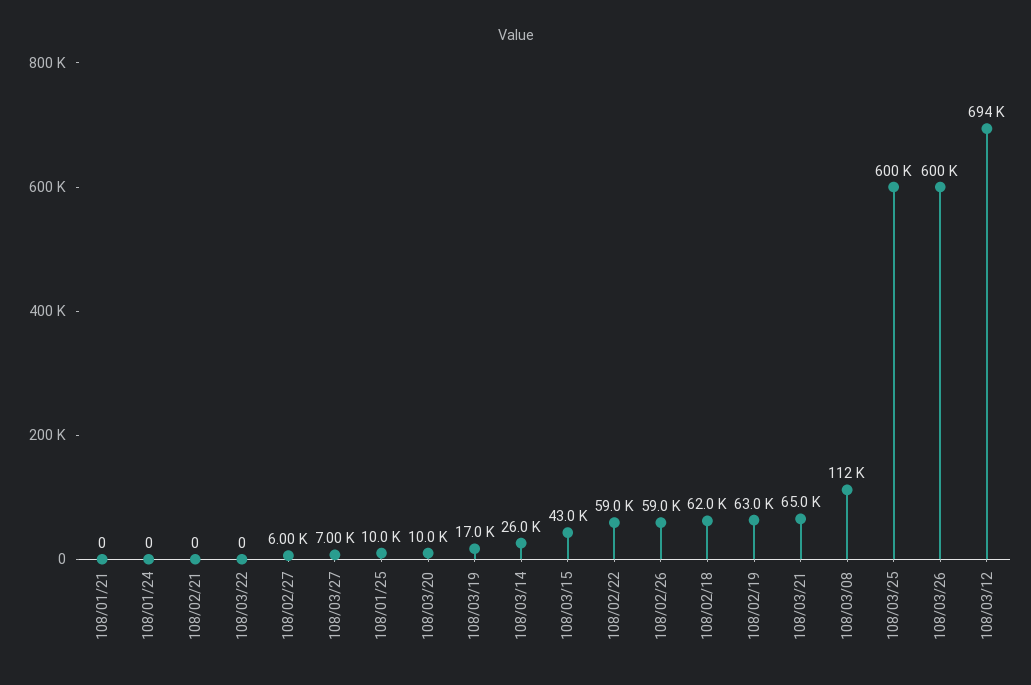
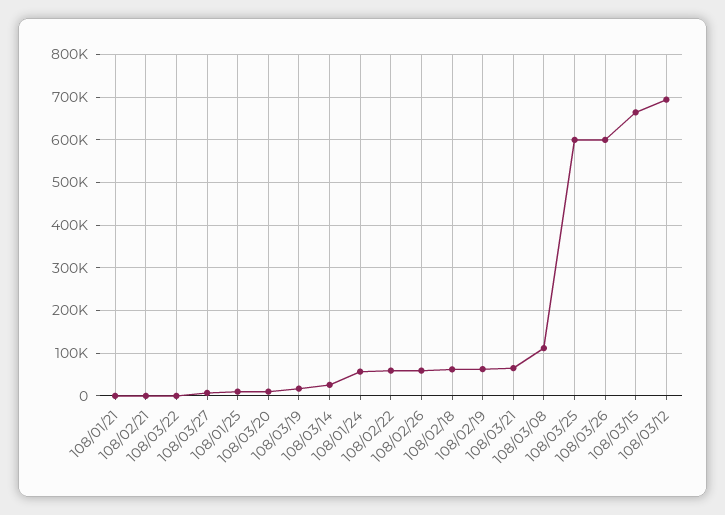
  {
    "108/01/21": 0,
-   "108/01/24": 0,
+   "108/01/24": 60000,
    "108/02/21": 0,
    "108/03/22": 0,
-   "108/02/27": 6000,
    "108/03/27": 7000,
    "108/01/25": 10000,
    "108/03/20": 10000,
    "108/03/19": 17000,
    "108/03/14": 26000,
-   "108/03/15": 43000,
+   "108/03/15": 660000,
    "108/02/22": 59000,
    "108/02/26": 59000,
    "108/02/18": 62000,
    "108/02/19": 63000,
    "108/03/21": 65000,
    "108/03/08": 112000,
    "108/03/25": 600000,
    "108/03/26": 600000,
    "108/03/12": 694000
  }

